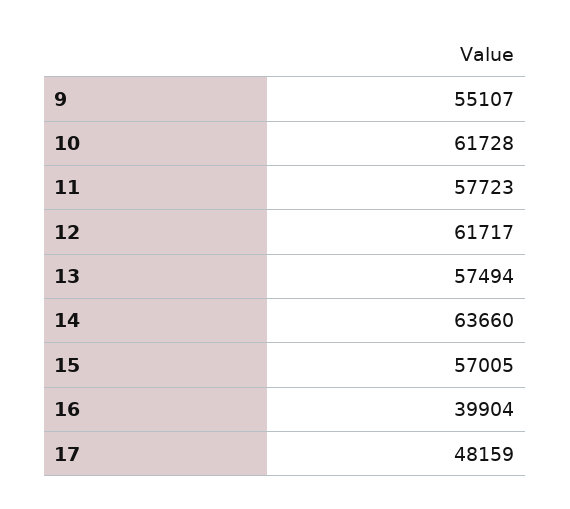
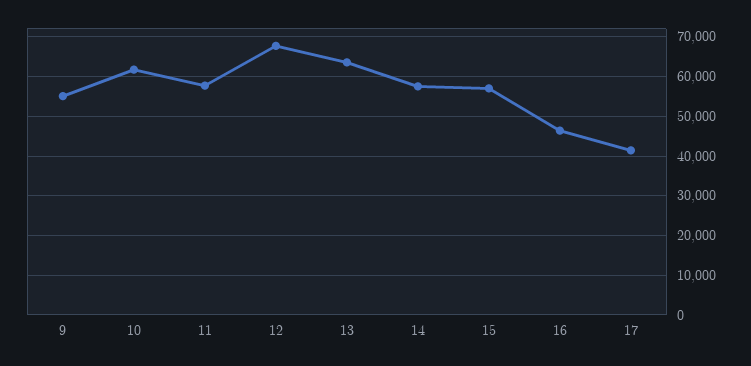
  {
    "9": 55107,
    "10": 61728,
    "11": 57723,
-   "12": 61717,
+   "12": 68000,
-   "13": 57494,
+   "13": 64000,
-   "14": 63660,
+   "14": 58000,
    "15": 57005,
-   "16": 39904,
+   "16": 46000,
-   "17": 48159
+   "17": 42000
  }

